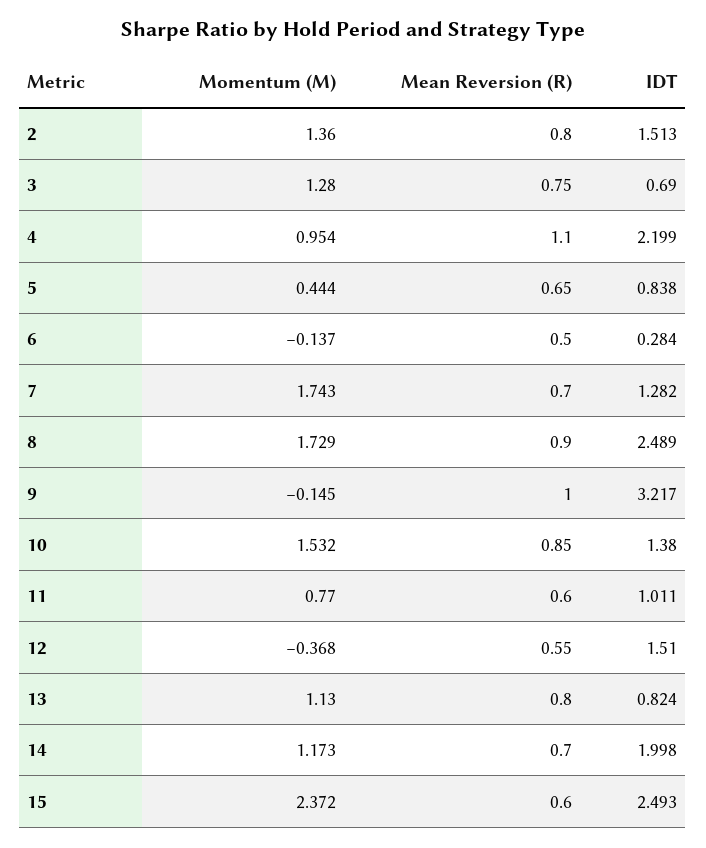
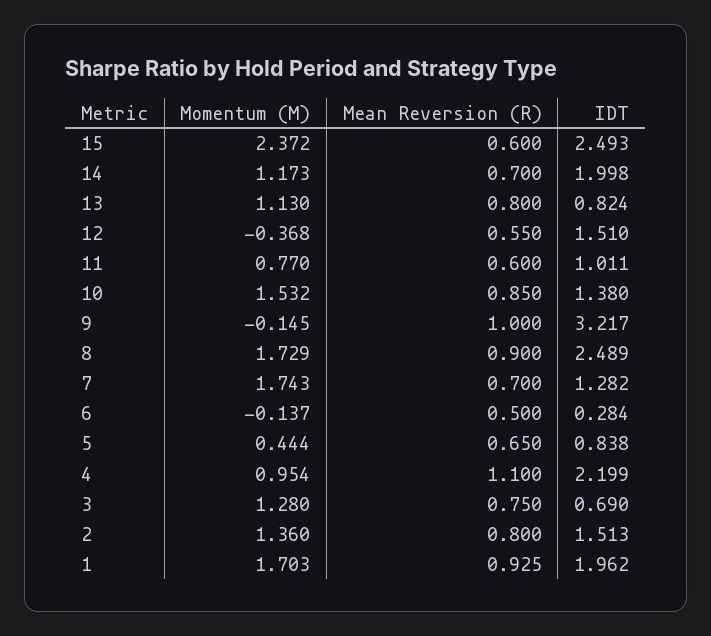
  {
    "Momentum (M)": {
      "2": 1.36,
      "3": 1.28,
      "4": 0.954,
      "5": 0.444,
      "6": -0.137,
      "7": 1.743,
      "8": 1.729,
      "9": -0.145,
      "10": 1.532,
      "11": 0.77,
      "12": -0.368,
      "13": 1.13,
      "14": 1.173,
-     "15": 2.372
+     "15": 2.372,
+     "1": 1.703
    },
    "Mean Reversion (R)": {
      "2": 0.8,
      "3": 0.75,
      "4": 1.1,
      "5": 0.65,
      "6": 0.5,
      "7": 0.7,
      "8": 0.9,
      "9": 1,
      "10": 0.85,
      "11": 0.6,
      "12": 0.55,
      "13": 0.8,
      "14": 0.7,
-     "15": 0.6
+     "15": 0.6,
+     "1": 0.925
    },
    "IDT": {
      "2": 1.513,
      "3": 0.69,
      "4": 2.199,
      "5": 0.838,
      "6": 0.284,
      "7": 1.282,
      "8": 2.489,
      "9": 3.217,
      "10": 1.38,
      "11": 1.011,
      "12": 1.51,
      "13": 0.824,
      "14": 1.998,
-     "15": 2.493
+     "15": 2.493,
+     "1": 1.962
    }
  }

